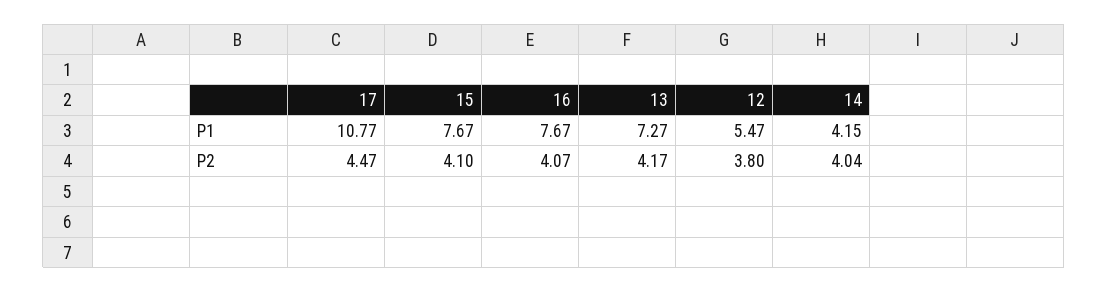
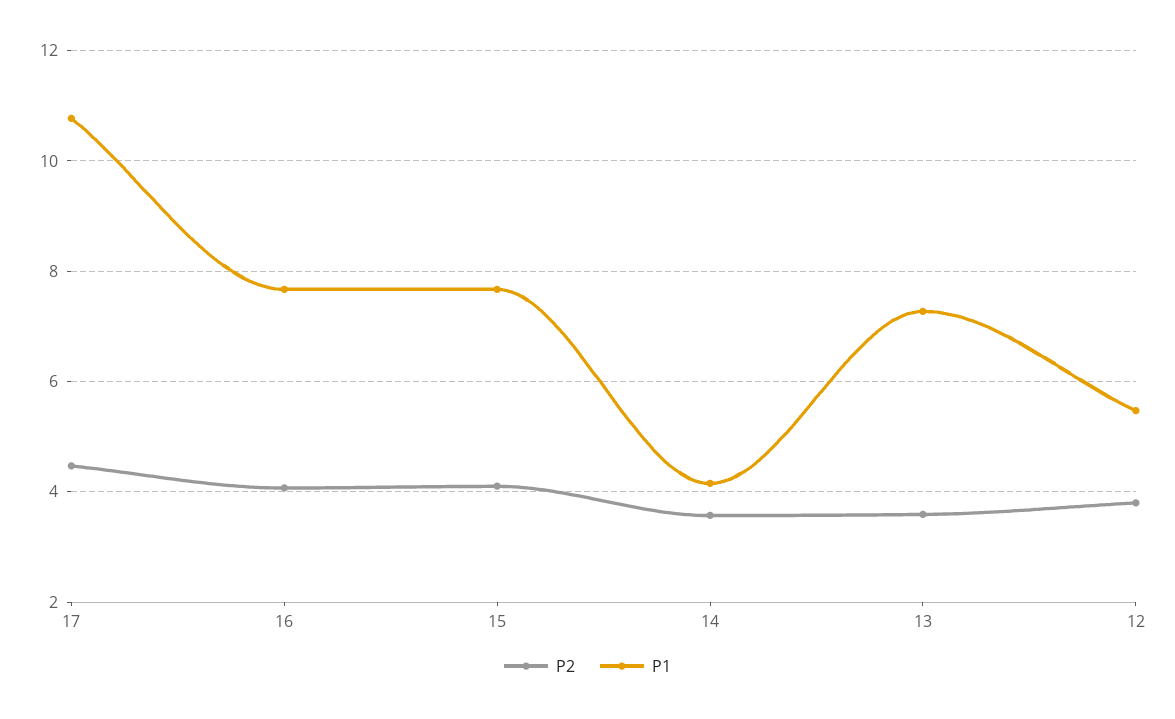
  {
    "P1": {
      "17": 10.77,
      "15": 7.67,
      "16": 7.67,
      "13": 7.27,
      "12": 5.47,
      "14": 4.15
    },
    "P2": {
      "17": 4.47,
      "15": 4.1,
      "16": 4.07,
-     "13": 4.17,
+     "13": 3.6,
      "12": 3.8,
-     "14": 4.04
+     "14": 3.6
    }
  }

